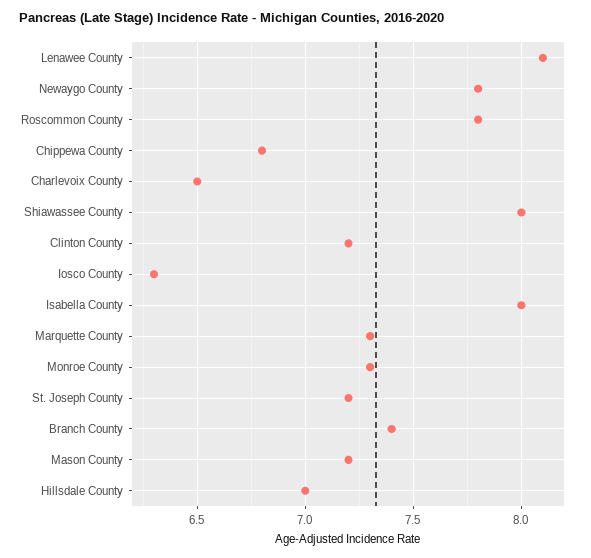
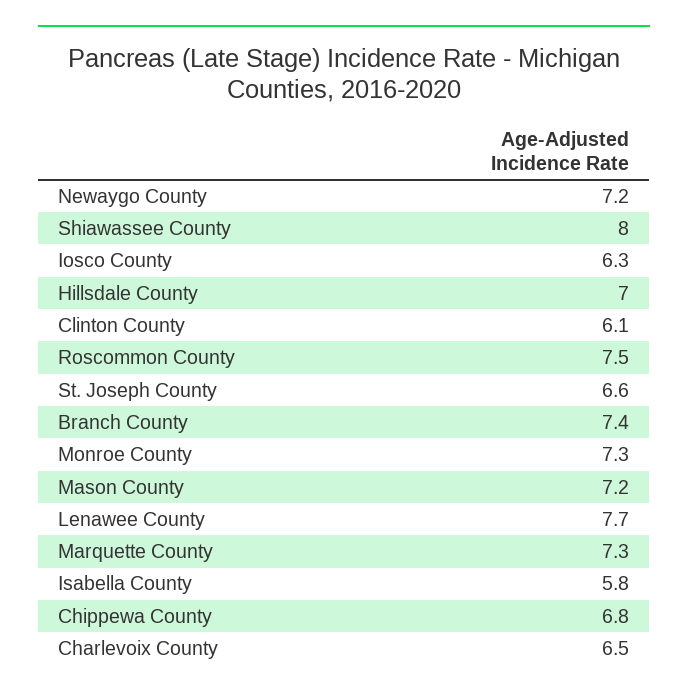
  {
-   "Lenawee County": 8.1,
+   "Lenawee County": 7.7,
-   "Newaygo County": 7.8,
+   "Newaygo County": 7.2,
-   "Roscommon County": 7.8,
+   "Roscommon County": 7.5,
    "Chippewa County": 6.8,
    "Charlevoix County": 6.5,
    "Shiawassee County": 8,
-   "Clinton County": 7.2,
+   "Clinton County": 6.1,
    "Iosco County": 6.3,
-   "Isabella County": 8,
+   "Isabella County": 5.8,
    "Marquette County": 7.3,
    "Monroe County": 7.3,
-   "St. Joseph County": 7.2,
+   "St. Joseph County": 6.6,
    "Branch County": 7.4,
    "Mason County": 7.2,
    "Hillsdale County": 7
  }

